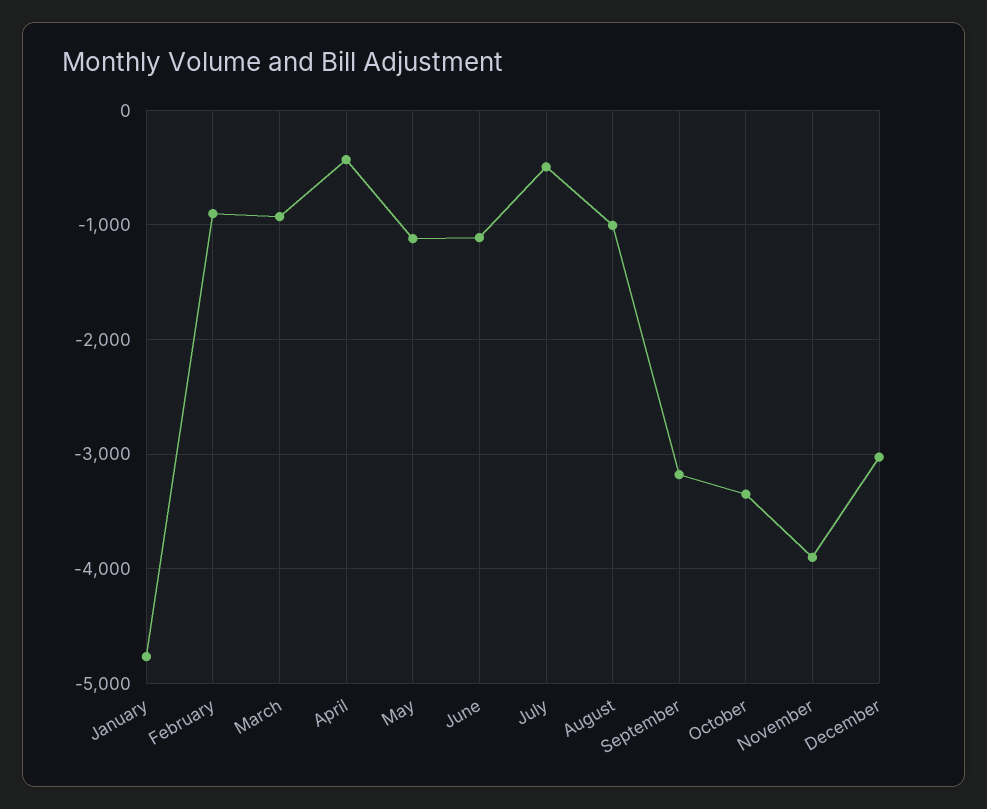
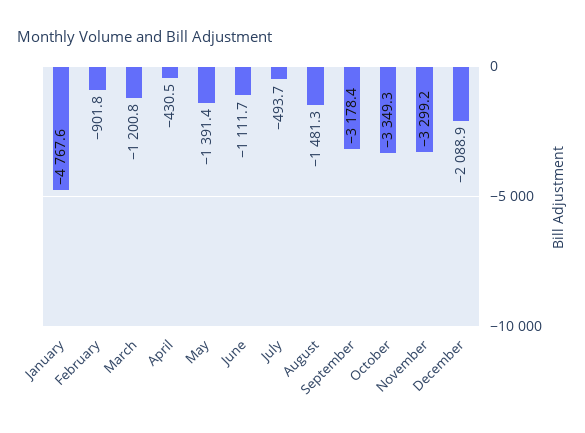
  {
    "January": -4767.6,
    "February": -901.8,
-   "March": -900,
+   "March": -1200.8,
    "April": -430.5,
-   "May": -1100,
+   "May": -1391.4,
    "June": -1111.7,
    "July": -493.7,
-   "August": -1000,
+   "August": -1481.3,
    "September": -3178.4,
    "October": -3349.3,
-   "November": -3900,
+   "November": -3299.2,
-   "December": -3000
+   "December": -2088.9
  }

